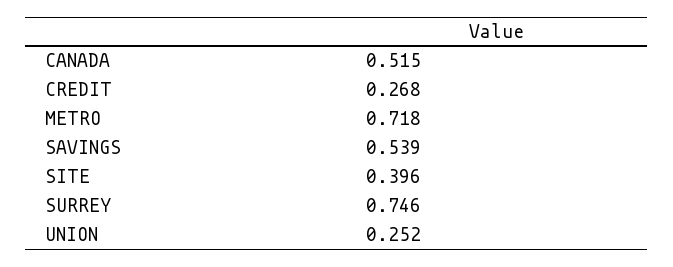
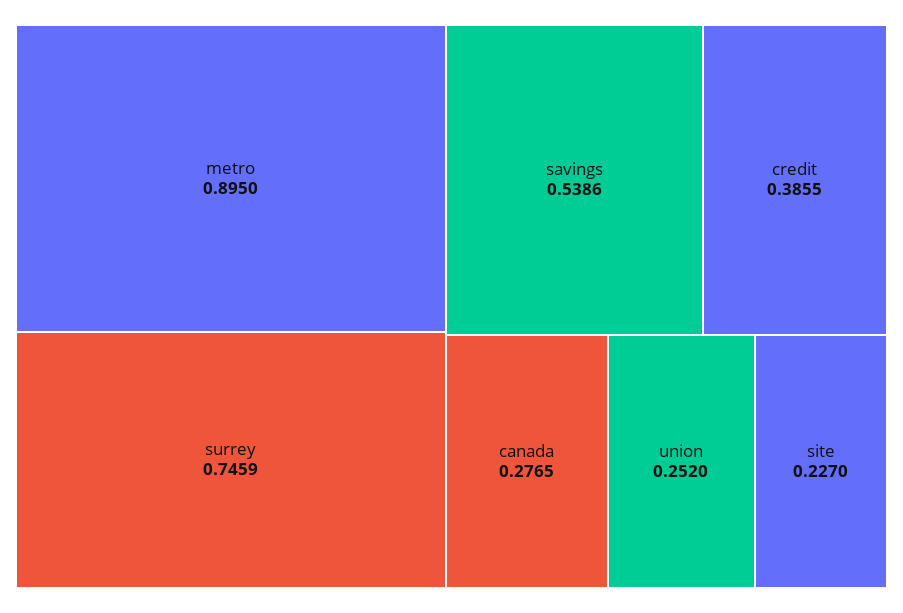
  {
-   "CANADA": 0.515,
+   "CANADA": 0.2765,
-   "CREDIT": 0.268,
+   "CREDIT": 0.3855,
-   "METRO": 0.718,
+   "METRO": 0.895,
    "SAVINGS": 0.5386,
-   "SITE": 0.396,
+   "SITE": 0.227,
    "SURREY": 0.7459,
    "UNION": 0.252
  }

